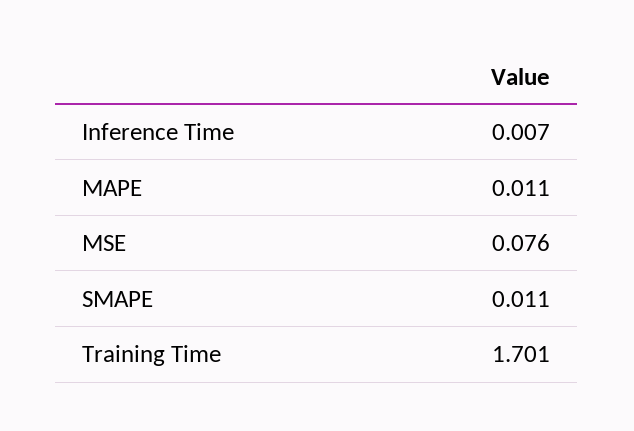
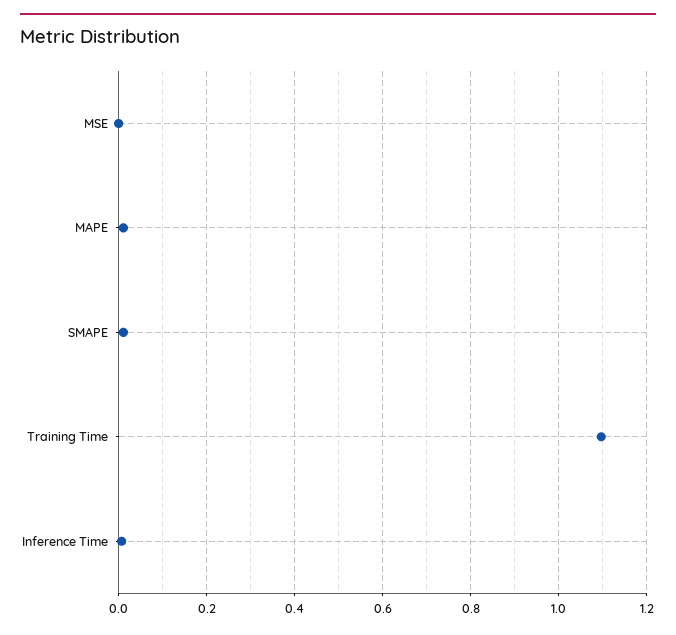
  {
    "Inference Time": 0.007,
    "MAPE": 0.011,
-   "MSE": 0.076,
+   "MSE": 0,
    "SMAPE": 0.011,
-   "Training Time": 1.701
+   "Training Time": 1.1
  }

